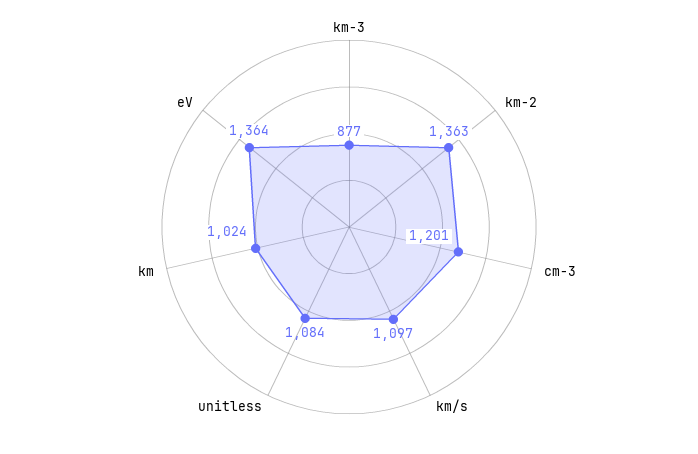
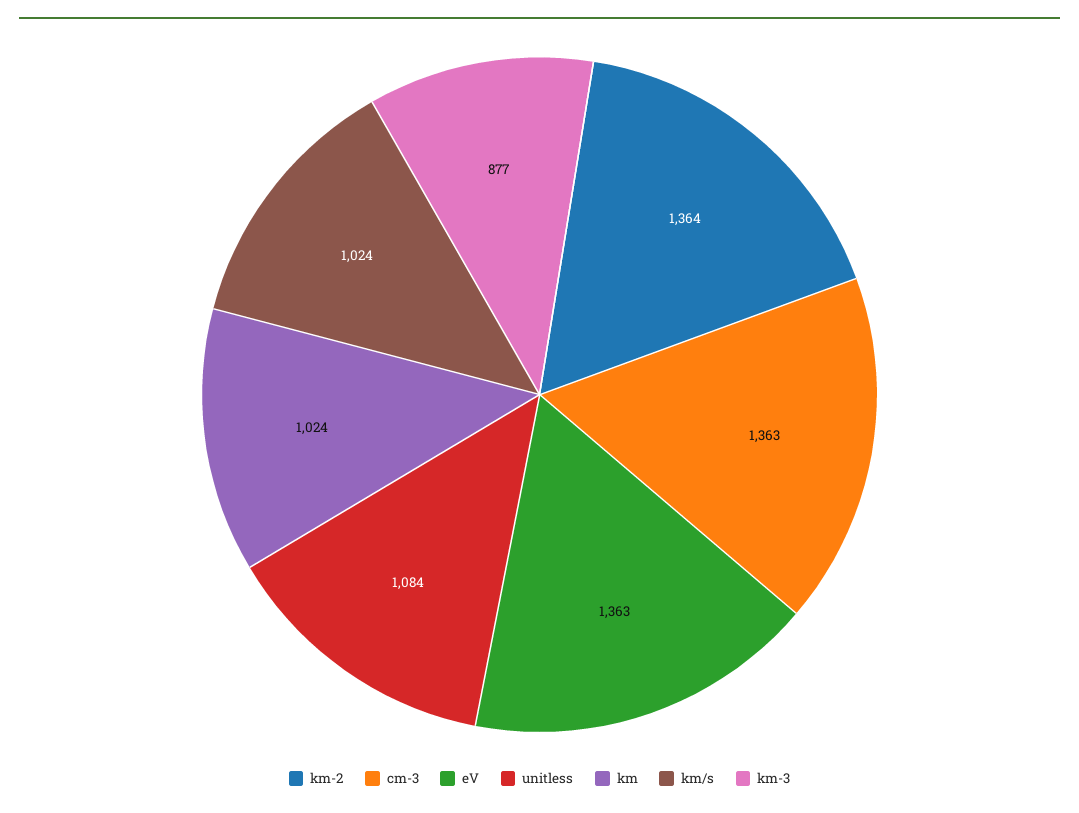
  {
    "km-3": 877,
-   "km-2": 1363,
+   "km-2": 1364,
-   "cm-3": 1201,
+   "cm-3": 1363,
-   "km/s": 1097,
+   "km/s": 1024,
    "unitless": 1084,
    "km": 1024,
-   "eV": 1364
+   "eV": 1363
  }

